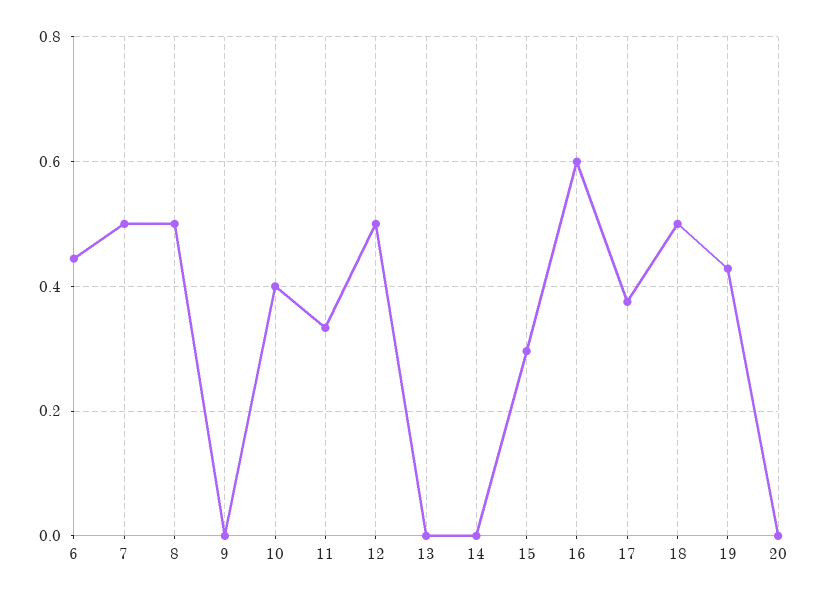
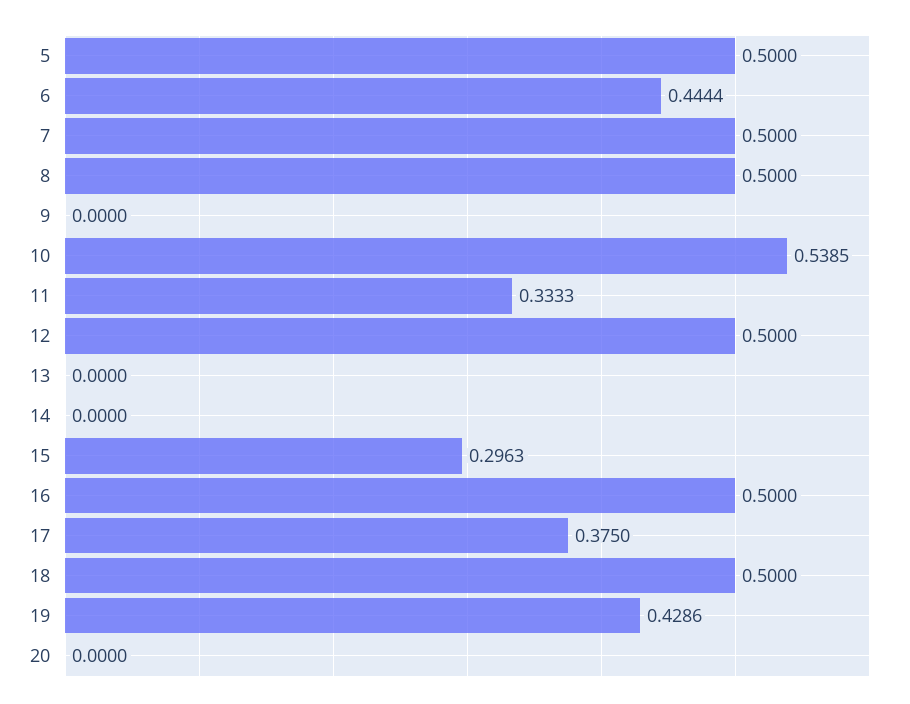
  {
    "6": 0.4444,
    "7": 0.5,
    "8": 0.5,
    "9": 0,
-   "10": 0.4,
+   "10": 0.5385,
    "11": 0.3333,
    "12": 0.5,
    "13": 0,
    "14": 0,
    "15": 0.2963,
-   "16": 0.6,
+   "16": 0.5,
    "17": 0.375,
    "18": 0.5,
    "19": 0.4286,
-   "20": 0
+   "20": 0,
+   "5": 0.5
  }

